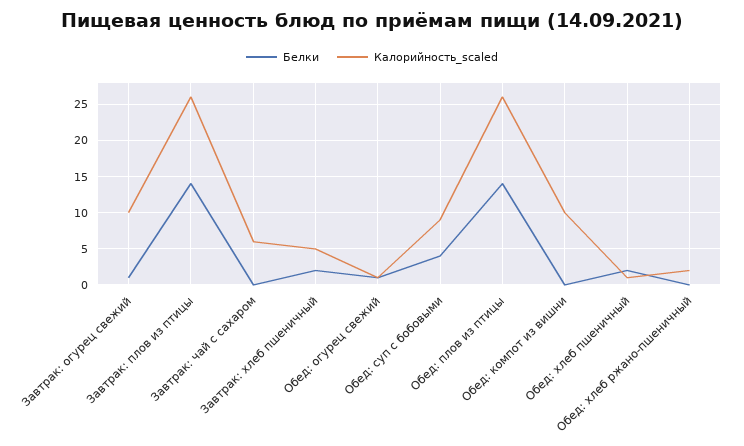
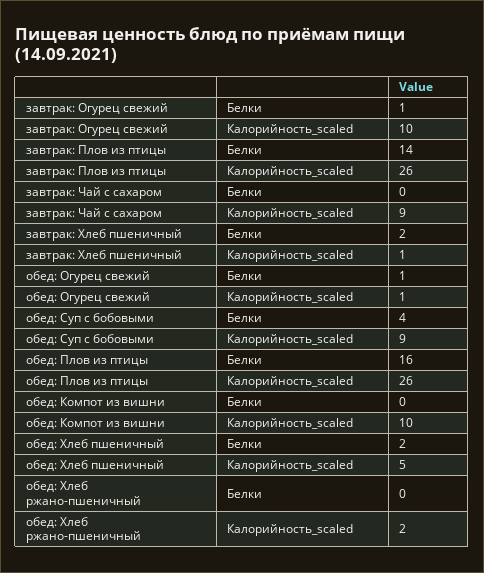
  {
    "Белки": {
      "Завтрак: огурец свежий": 1,
      "Завтрак: плов из птицы": 14,
      "Завтрак: чай с сахаром": 0,
      "Завтрак: хлеб пшеничный": 2,
      "Обед: огурец свежий": 1,
      "Обед: суп с бобовыми": 4,
-     "Обед: плов из птицы": 14,
+     "Обед: плов из птицы": 16,
      "Обед: компот из вишни": 0,
      "Обед: хлеб пшеничный": 2,
      "Обед: хлеб ржано-пшеничный": 0
    },
    "Калорийность_scaled": {
      "Завтрак: огурец свежий": 10,
      "Завтрак: плов из птицы": 26,
-     "Завтрак: чай с сахаром": 6,
+     "Завтрак: чай с сахаром": 9,
-     "Завтрак: хлеб пшеничный": 5,
+     "Завтрак: хлеб пшеничный": 1,
      "Обед: огурец свежий": 1,
      "Обед: суп с бобовыми": 9,
      "Обед: плов из птицы": 26,
      "Обед: компот из вишни": 10,
-     "Обед: хлеб пшеничный": 1,
+     "Обед: хлеб пшеничный": 5,
      "Обед: хлеб ржано-пшеничный": 2
    }
  }

